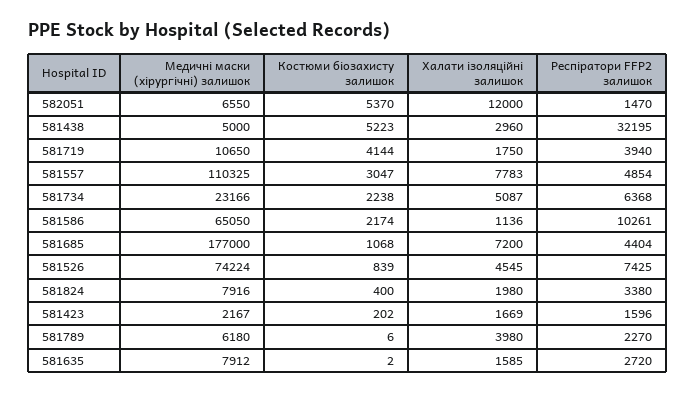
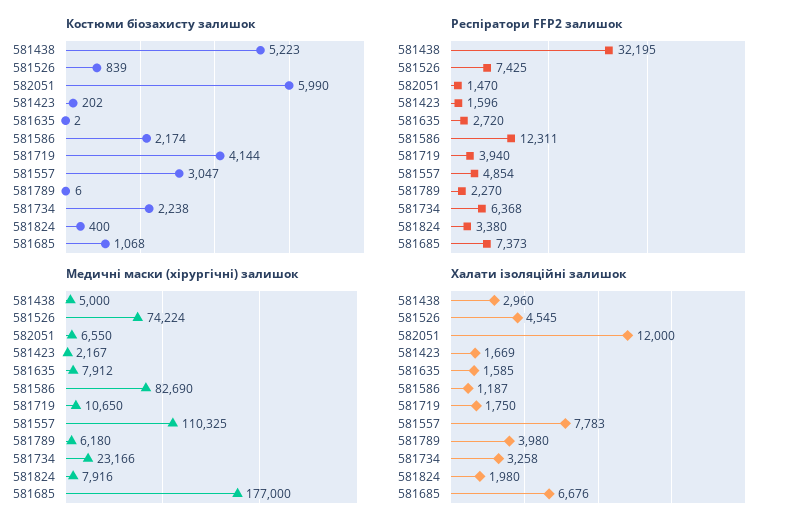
  {
    "Медичні маски (хірургічні) залишок": {
      "582051": 6550,
      "581438": 5000,
      "581719": 10650,
      "581557": 110325,
      "581734": 23166,
-     "581586": 65050,
+     "581586": 82690,
      "581685": 177000,
      "581526": 74224,
      "581824": 7916,
      "581423": 2167,
      "581789": 6180,
      "581635": 7912
    },
    "Костюми біозахисту залишок": {
-     "582051": 5370,
+     "582051": 5990,
      "581438": 5223,
      "581719": 4144,
      "581557": 3047,
      "581734": 2238,
      "581586": 2174,
      "581685": 1068,
      "581526": 839,
      "581824": 400,
      "581423": 202,
      "581789": 6,
      "581635": 2
    },
    "Халати ізоляційні залишок": {
      "582051": 12000,
      "581438": 2960,
      "581719": 1750,
      "581557": 7783,
-     "581734": 5087,
+     "581734": 3258,
-     "581586": 1136,
+     "581586": 1187,
-     "581685": 7200,
+     "581685": 6676,
      "581526": 4545,
      "581824": 1980,
      "581423": 1669,
      "581789": 3980,
      "581635": 1585
    },
    "Респіратори FFP2 залишок": {
      "582051": 1470,
      "581438": 32195,
      "581719": 3940,
      "581557": 4854,
      "581734": 6368,
-     "581586": 10261,
+     "581586": 12311,
-     "581685": 4404,
+     "581685": 7373,
      "581526": 7425,
      "581824": 3380,
      "581423": 1596,
      "581789": 2270,
      "581635": 2720
    }
  }

